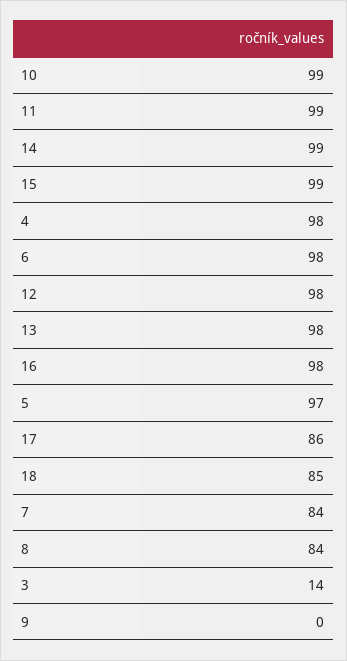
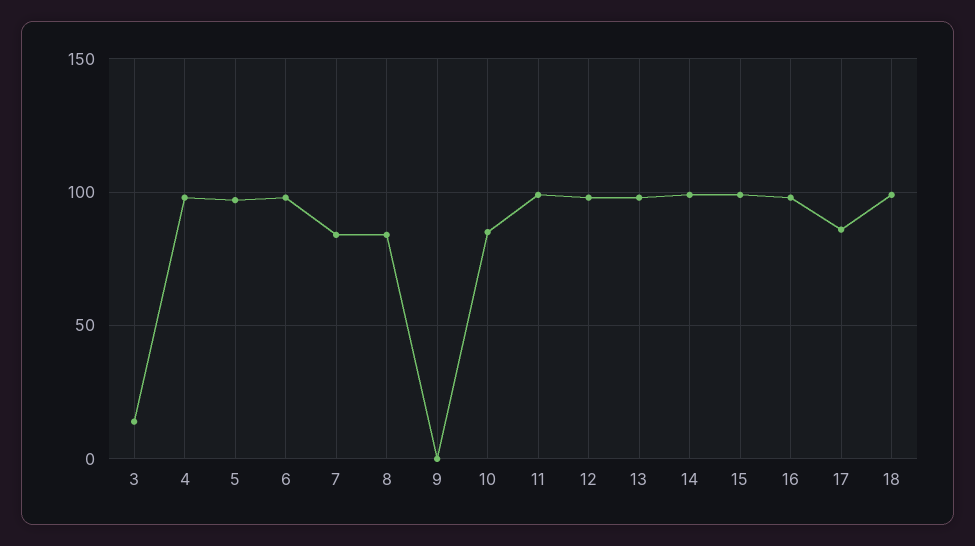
  {
-   "10": 99,
+   "10": 85,
    "11": 99,
    "14": 99,
    "15": 99,
    "4": 98,
    "6": 98,
    "12": 98,
    "13": 98,
    "16": 98,
    "5": 97,
    "17": 86,
-   "18": 85,
+   "18": 100,
    "7": 84,
    "8": 84,
    "3": 14,
    "9": 0
  }

